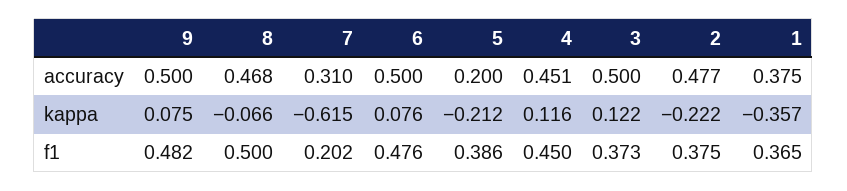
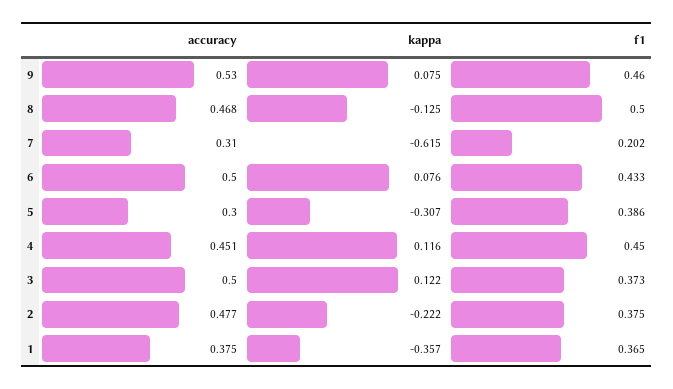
  {
    "9": {
-     "accuracy": 0.5,
+     "accuracy": 0.53,
      "kappa": 0.075,
-     "f1": 0.482
+     "f1": 0.46
    },
    "8": {
      "accuracy": 0.468,
-     "kappa": -0.066,
+     "kappa": -0.125,
      "f1": 0.5
    },
    "7": {
      "accuracy": 0.31,
      "kappa": -0.615,
      "f1": 0.202
    },
    "6": {
      "accuracy": 0.5,
      "kappa": 0.076,
-     "f1": 0.476
+     "f1": 0.433
    },
    "5": {
-     "accuracy": 0.2,
+     "accuracy": 0.3,
-     "kappa": -0.212,
+     "kappa": -0.307,
      "f1": 0.386
    },
    "4": {
      "accuracy": 0.451,
      "kappa": 0.116,
      "f1": 0.45
    },
    "3": {
      "accuracy": 0.5,
      "kappa": 0.122,
      "f1": 0.373
    },
    "2": {
      "accuracy": 0.477,
      "kappa": -0.222,
      "f1": 0.375
    },
    "1": {
      "accuracy": 0.375,
      "kappa": -0.357,
      "f1": 0.365
    }
  }

